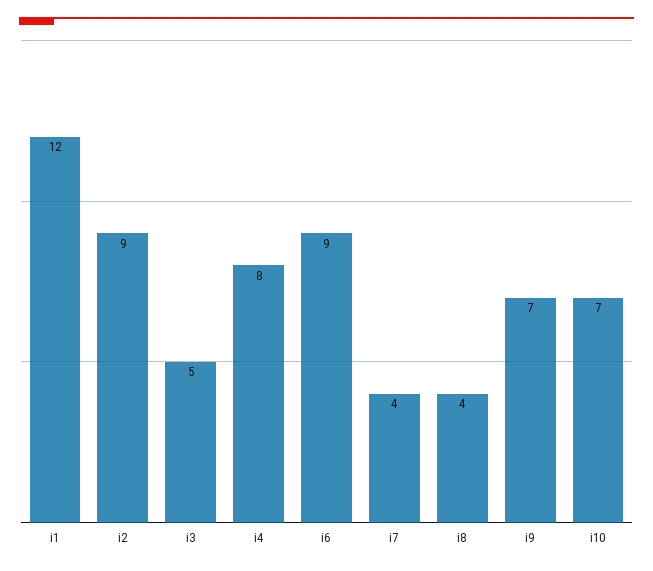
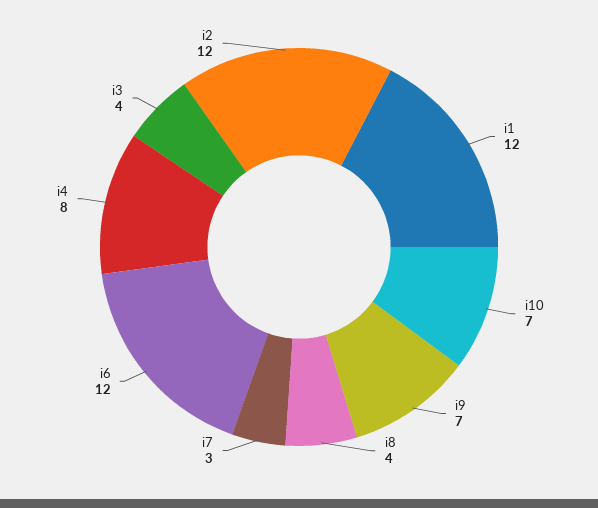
  {
    "i1": 12,
-   "i2": 9,
+   "i2": 12,
-   "i3": 5,
+   "i3": 4,
    "i4": 8,
-   "i6": 9,
+   "i6": 12,
-   "i7": 4,
+   "i7": 3,
    "i8": 4,
    "i9": 7,
    "i10": 7
  }

